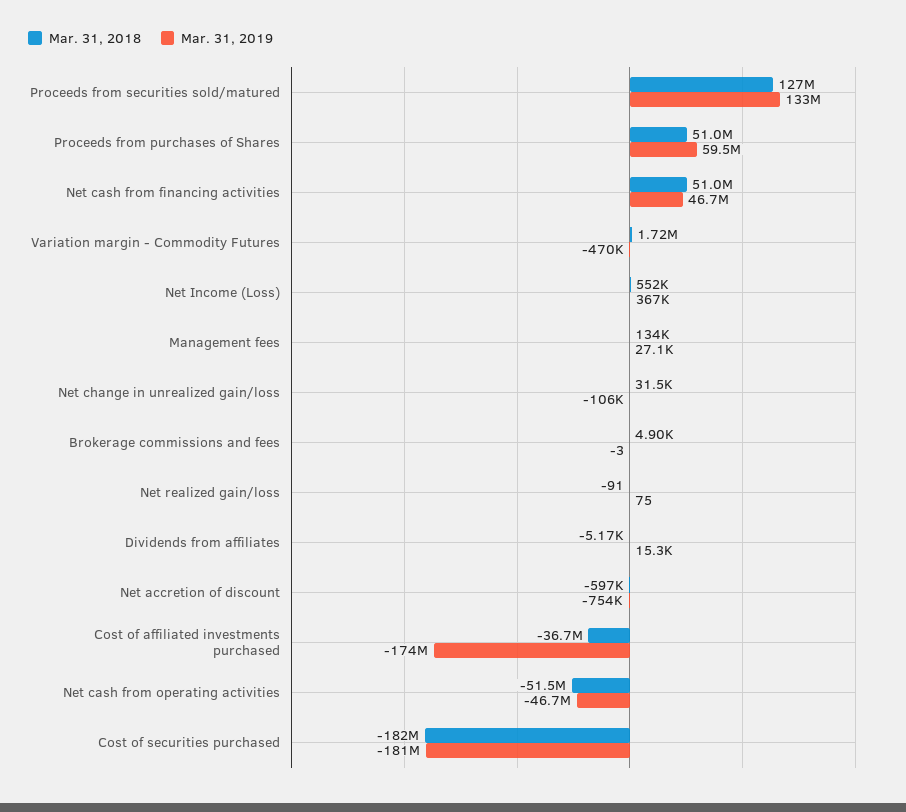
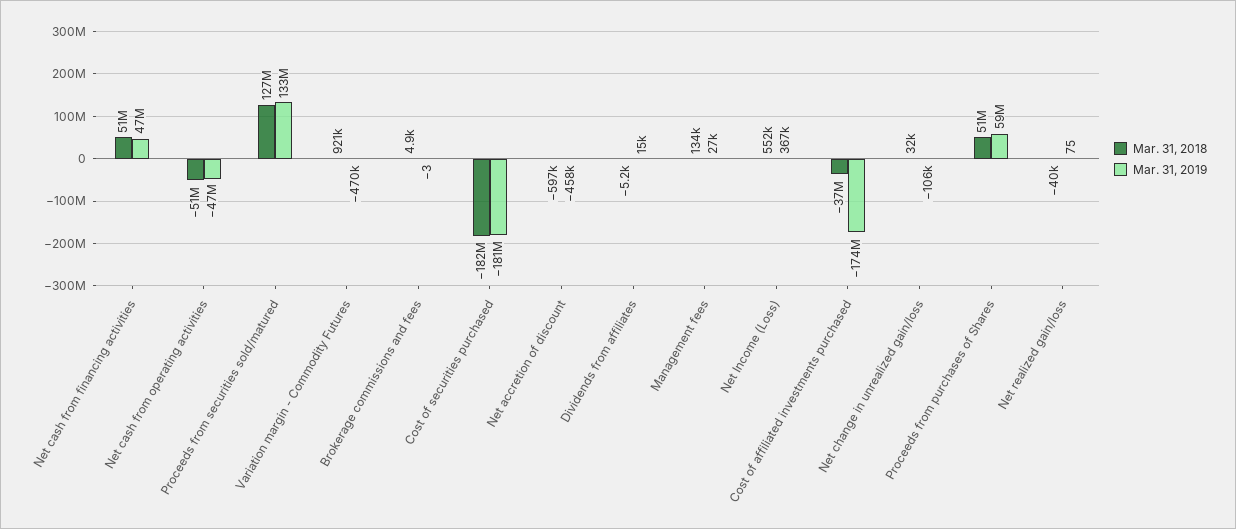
  {
    "Mar. 31, 2018": {
      "Proceeds from securities sold/matured": 127000000,
      "Proceeds from purchases of Shares": 51000000,
      "Net cash from financing activities": 51000000,
-     "Variation margin - Commodity Futures": 1720000,
+     "Variation margin - Commodity Futures": 921000,
      "Net Income (Loss)": 552000,
      "Management fees": 134000,
      "Net change in unrealized gain/loss": 31500,
      "Brokerage commissions and fees": 4900,
-     "Net realized gain/loss": -91,
+     "Net realized gain/loss": -40000,
      "Dividends from affiliates": -5170,
      "Net accretion of discount": -597000,
      "Cost of affiliated investments purchased": -36700000,
      "Net cash from operating activities": -51500000,
      "Cost of securities purchased": -182000000
    },
    "Mar. 31, 2019": {
      "Proceeds from securities sold/matured": 133000000,
      "Proceeds from purchases of Shares": 59500000,
      "Net cash from financing activities": 46700000,
      "Variation margin - Commodity Futures": -470000,
      "Net Income (Loss)": 367000,
      "Management fees": 27100,
      "Net change in unrealized gain/loss": -106000,
      "Brokerage commissions and fees": -3,
      "Net realized gain/loss": 75,
      "Dividends from affiliates": 15300,
-     "Net accretion of discount": -754000,
+     "Net accretion of discount": -458000,
      "Cost of affiliated investments purchased": -174000000,
      "Net cash from operating activities": -46700000,
      "Cost of securities purchased": -181000000
    }
  }

